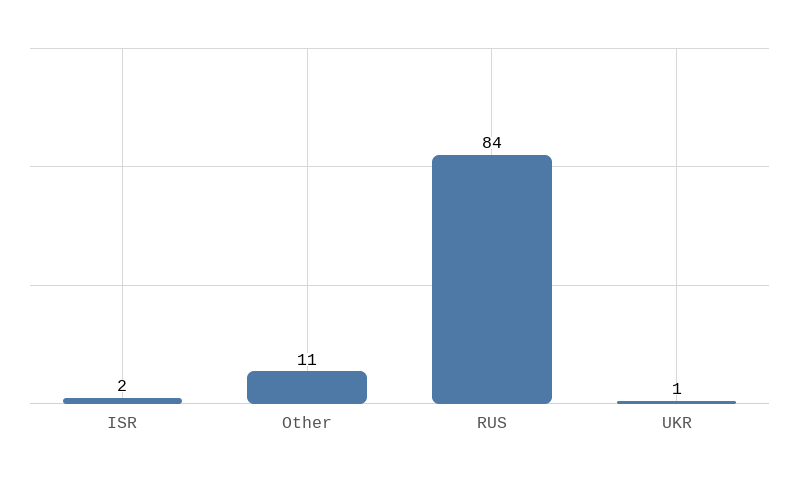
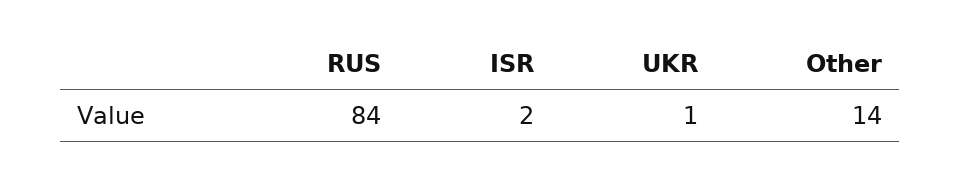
  {
    "ISR": 2,
-   "Other": 11,
+   "Other": 14,
    "RUS": 84,
    "UKR": 1
  }

